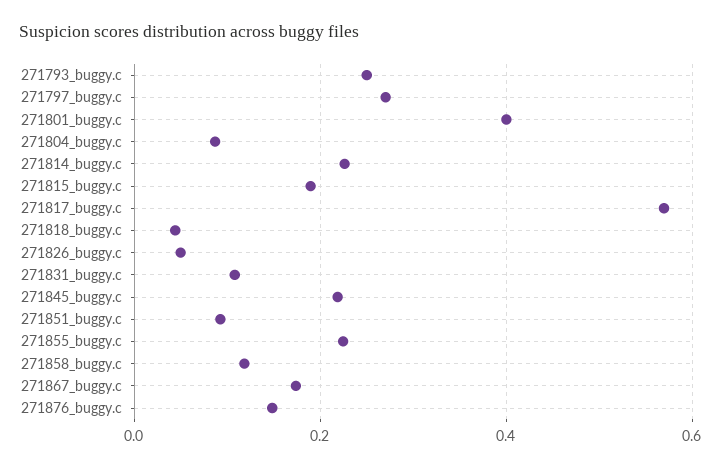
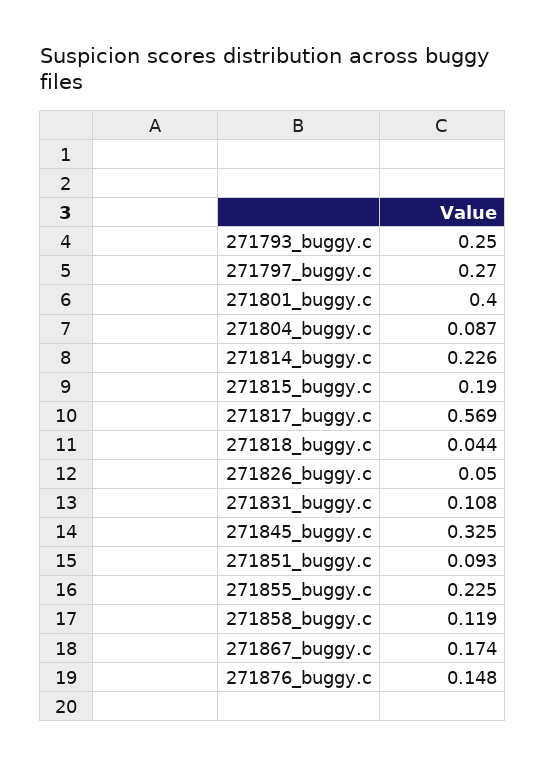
  {
    "271793_buggy.c": 0.25,
    "271797_buggy.c": 0.27,
    "271801_buggy.c": 0.4,
    "271804_buggy.c": 0.087,
    "271814_buggy.c": 0.226,
    "271815_buggy.c": 0.19,
    "271817_buggy.c": 0.569,
    "271818_buggy.c": 0.044,
    "271826_buggy.c": 0.05,
    "271831_buggy.c": 0.108,
-   "271845_buggy.c": 0.22,
+   "271845_buggy.c": 0.325,
    "271851_buggy.c": 0.093,
    "271855_buggy.c": 0.225,
    "271858_buggy.c": 0.119,
    "271867_buggy.c": 0.174,
    "271876_buggy.c": 0.148
  }

